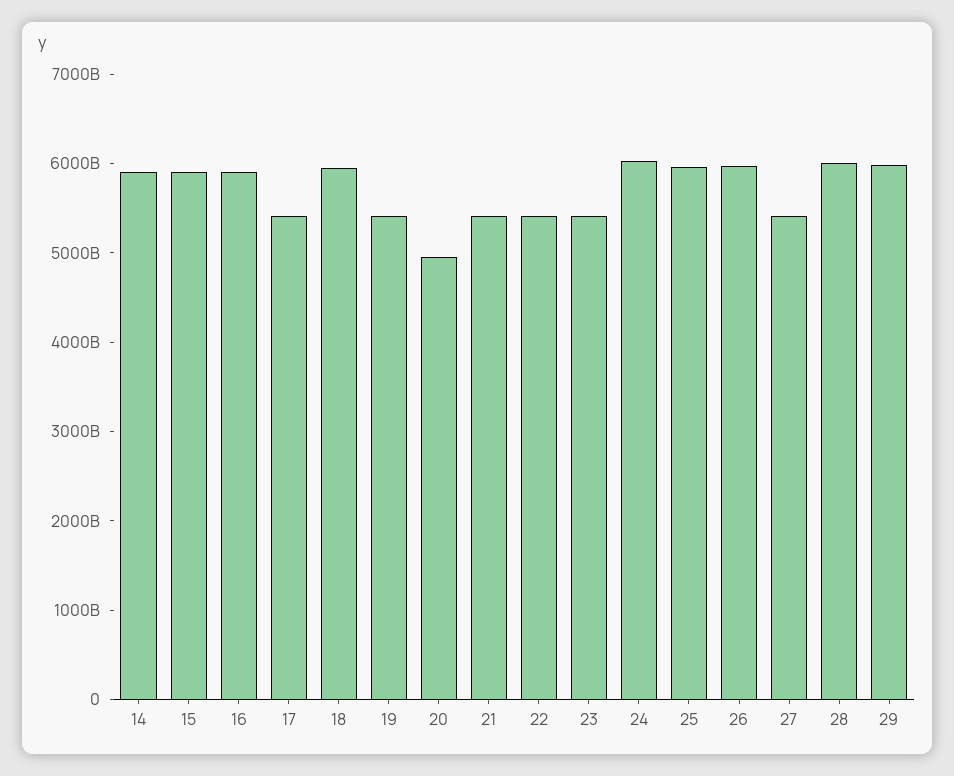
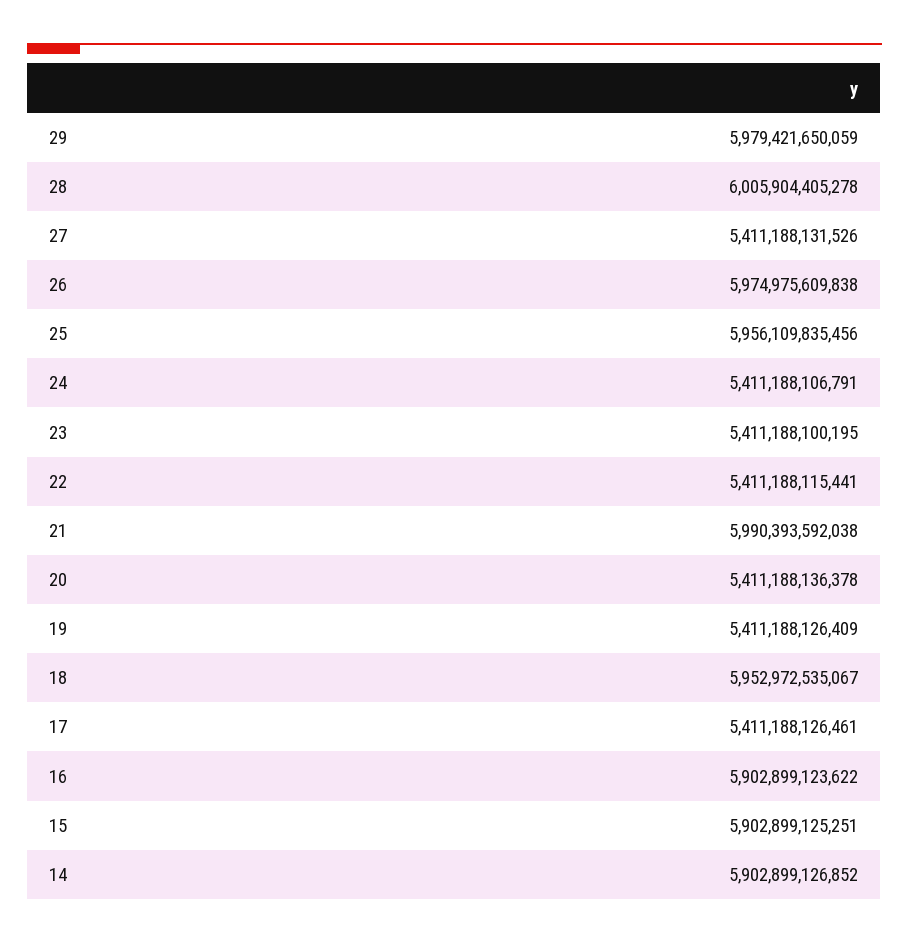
  {
    "14": 5902899126852,
    "15": 5902899125251,
    "16": 5902899123622,
    "17": 5411188126461,
    "18": 5952972535067,
    "19": 5411188126409,
-   "20": 5000000000000,
+   "20": 5411188136378,
-   "21": 5400000000000,
+   "21": 5990393592038,
    "22": 5411188115441,
    "23": 5411188100195,
-   "24": 6000000000000,
+   "24": 5411188106791,
    "25": 5956109835456,
    "26": 5974975609838,
    "27": 5411188131526,
    "28": 6005904405278,
    "29": 5979421650059
  }

